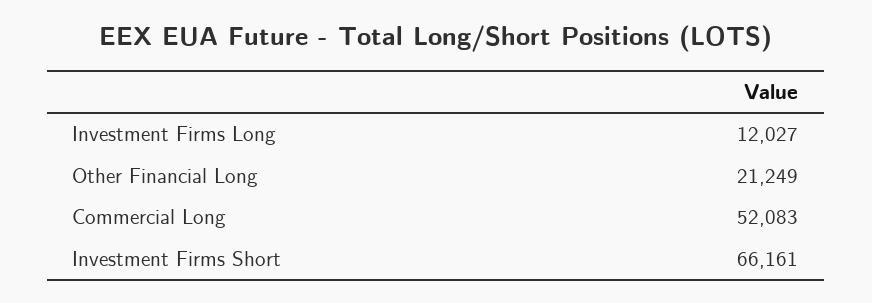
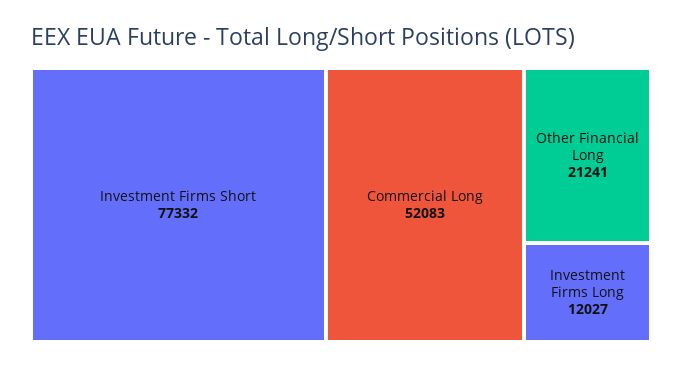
  {
    "Investment Firms Long": 12027,
-   "Other Financial Long": 21249,
+   "Other Financial Long": 21241,
    "Commercial Long": 52083,
-   "Investment Firms Short": 66161
+   "Investment Firms Short": 77332
  }

